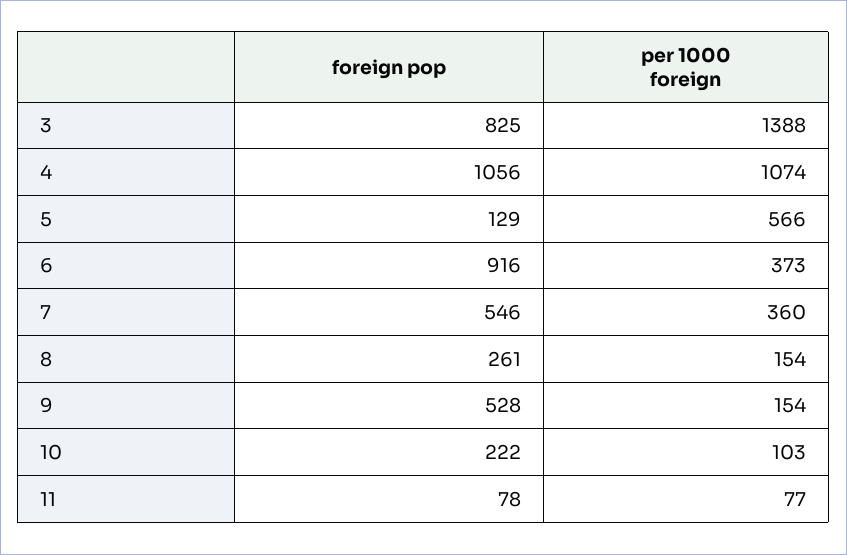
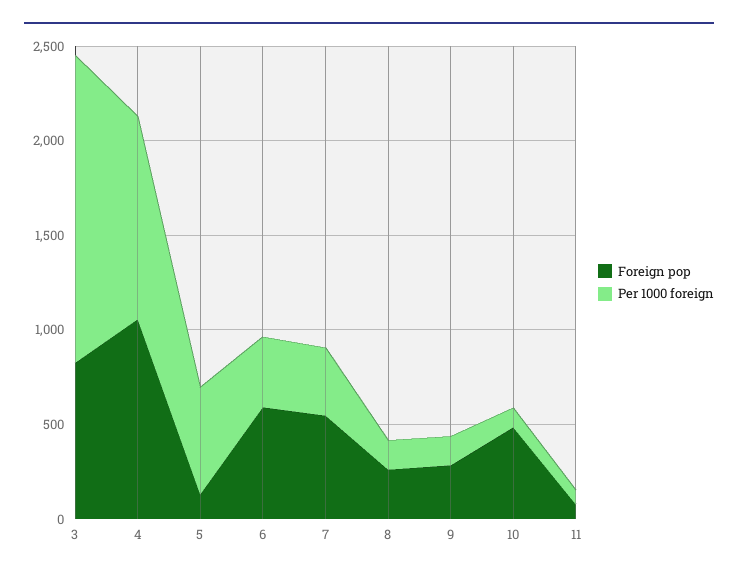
  {
    "foreign pop": {
      "3": 825,
      "4": 1056,
      "5": 129,
-     "6": 916,
+     "6": 600,
      "7": 546,
      "8": 261,
-     "9": 528,
+     "9": 300,
-     "10": 222,
+     "10": 500,
      "11": 78
    },
    "per 1000 foreign": {
-     "3": 1388,
+     "3": 1600,
      "4": 1074,
      "5": 566,
      "6": 373,
      "7": 360,
      "8": 154,
      "9": 154,
      "10": 103,
      "11": 77
    }
  }

